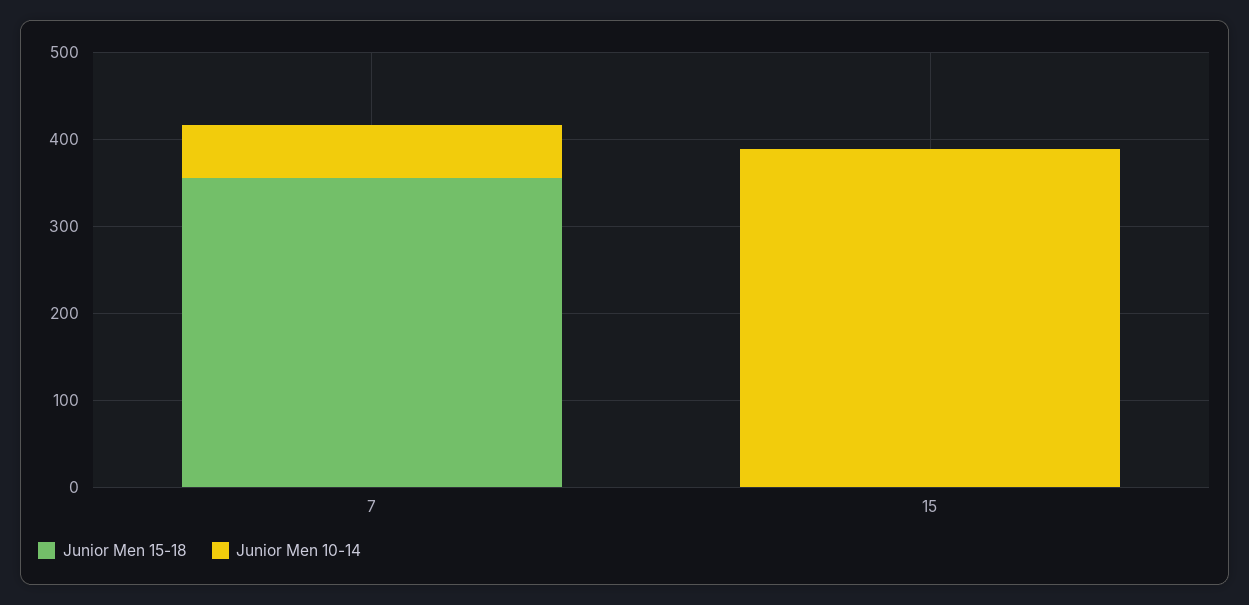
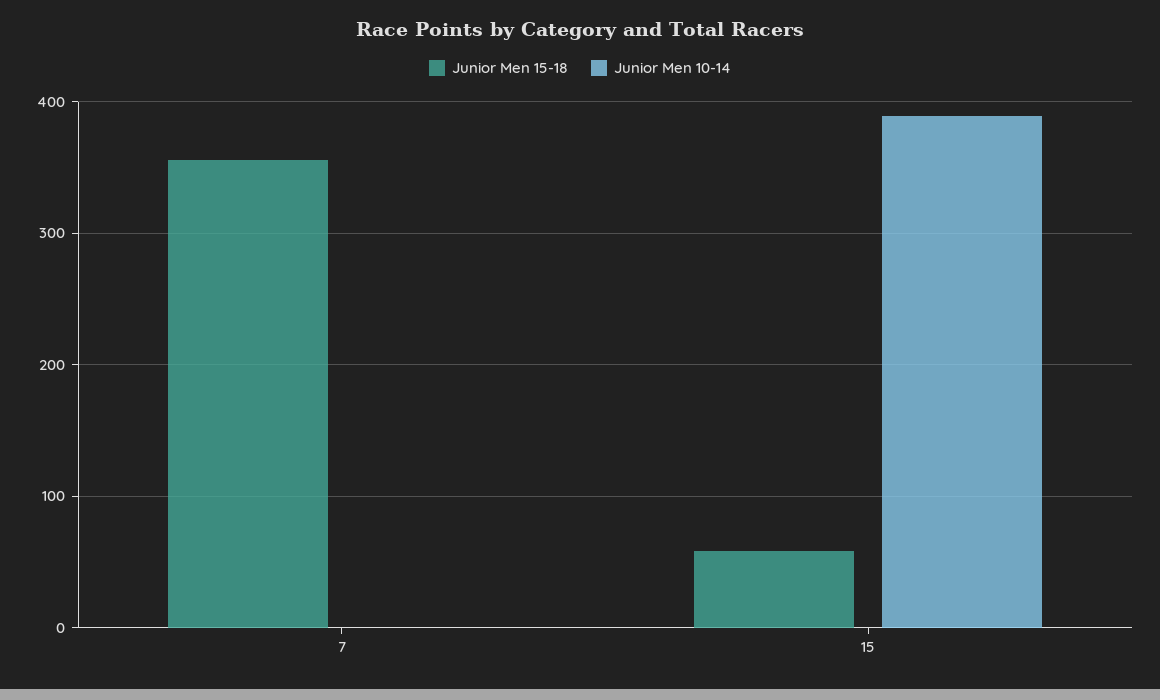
  {
    "Junior Men 15-18": {
      "7": 360,
-     "15": 0
+     "15": 60
    },
    "Junior Men 10-14": {
-     "7": 60,
+     "7": 0,
      "15": 390
    }
  }

